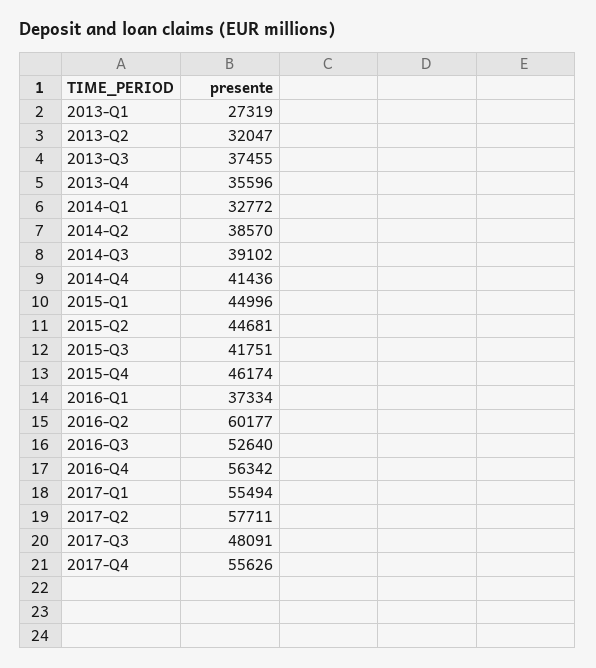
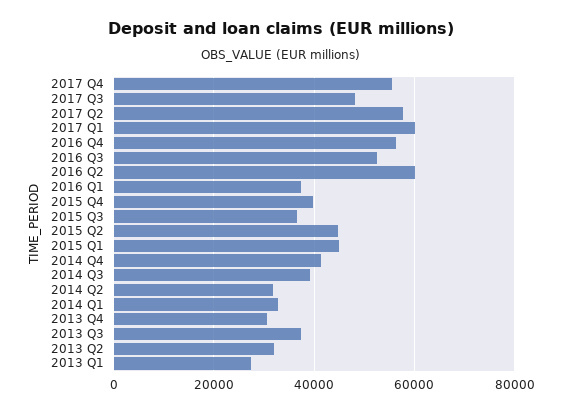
  {
    "2013-Q1": 27319,
    "2013-Q2": 32047,
    "2013-Q3": 37455,
-   "2013-Q4": 35596,
+   "2013-Q4": 30000,
    "2014-Q1": 32772,
-   "2014-Q2": 38570,
+   "2014-Q2": 32000,
    "2014-Q3": 39102,
    "2014-Q4": 41436,
    "2015-Q1": 44996,
    "2015-Q2": 44681,
-   "2015-Q3": 41751,
+   "2015-Q3": 36000,
-   "2015-Q4": 46174,
+   "2015-Q4": 40000,
    "2016-Q1": 37334,
    "2016-Q2": 60177,
    "2016-Q3": 52640,
    "2016-Q4": 56342,
-   "2017-Q1": 55494,
+   "2017-Q1": 60000,
    "2017-Q2": 57711,
    "2017-Q3": 48091,
    "2017-Q4": 55626
  }

